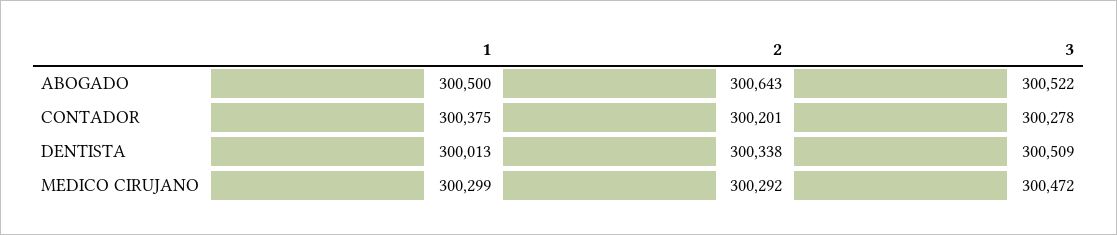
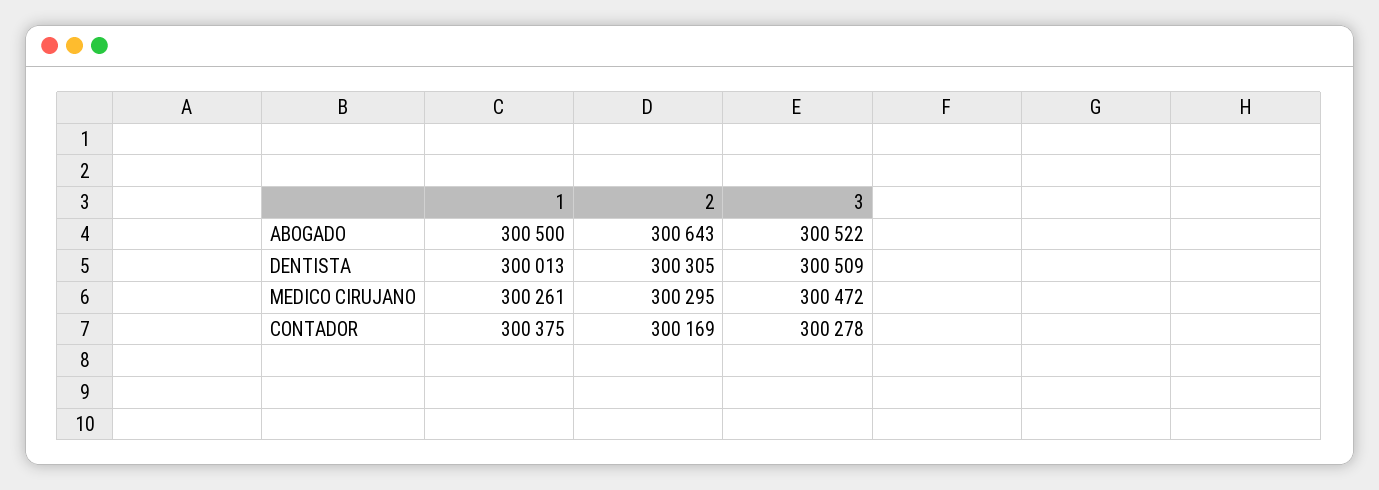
  {
    "1": {
      "ABOGADO": 300500,
      "CONTADOR": 300375,
      "DENTISTA": 300013,
-     "MEDICO CIRUJANO": 300299
+     "MEDICO CIRUJANO": 300261
    },
    "2": {
      "ABOGADO": 300643,
-     "CONTADOR": 300201,
+     "CONTADOR": 300169,
-     "DENTISTA": 300338,
+     "DENTISTA": 300305,
-     "MEDICO CIRUJANO": 300292
+     "MEDICO CIRUJANO": 300295
    },
    "3": {
      "ABOGADO": 300522,
      "CONTADOR": 300278,
      "DENTISTA": 300509,
      "MEDICO CIRUJANO": 300472
    }
  }

